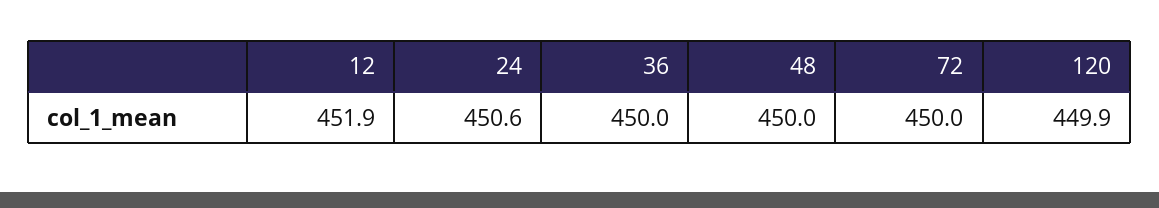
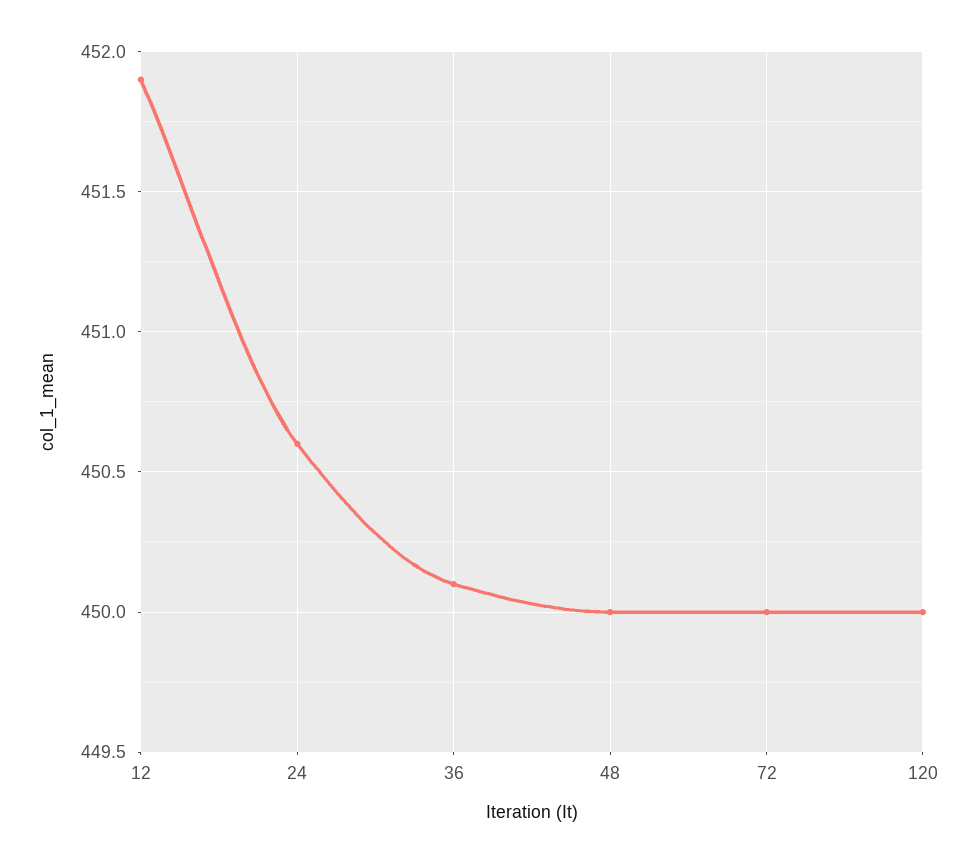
  {
    "12": 451.9,
    "24": 450.6,
-   "36": 450,
+   "36": 450.1,
    "48": 450,
    "72": 450,
-   "120": 449.9
+   "120": 450
  }

